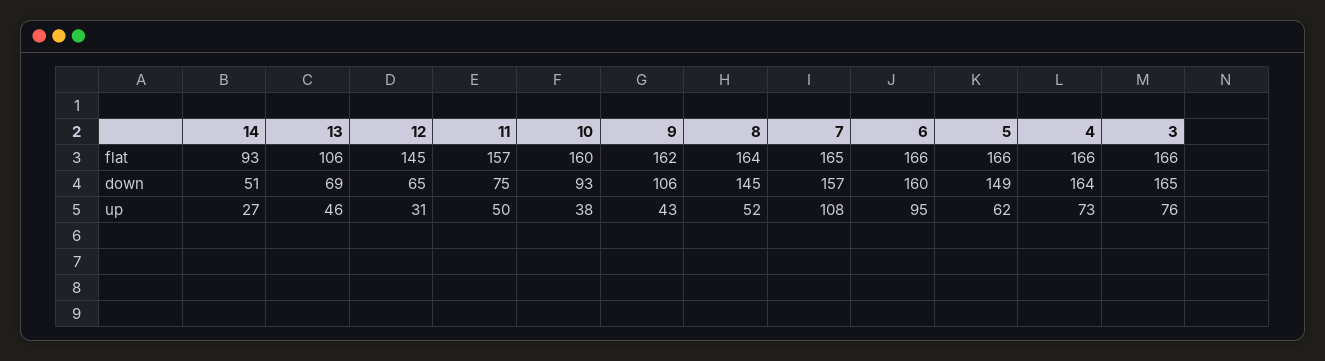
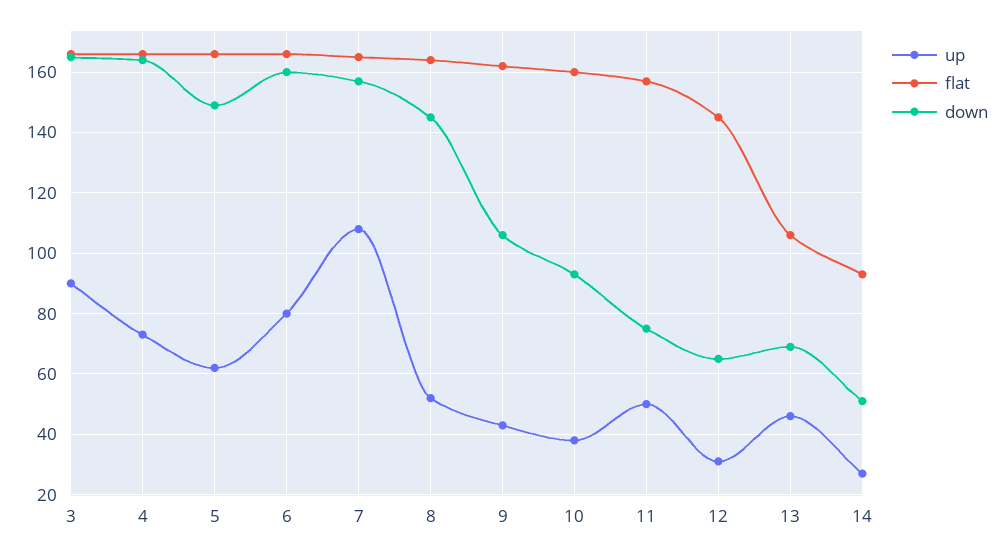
  {
    "flat": {
      "14": 93,
      "13": 106,
      "12": 145,
      "11": 157,
      "10": 160,
      "9": 162,
      "8": 164,
      "7": 165,
      "6": 166,
      "5": 166,
      "4": 166,
      "3": 166
    },
    "down": {
      "14": 51,
      "13": 69,
      "12": 65,
      "11": 75,
      "10": 93,
      "9": 106,
      "8": 145,
      "7": 157,
      "6": 160,
      "5": 149,
      "4": 164,
      "3": 165
    },
    "up": {
      "14": 27,
      "13": 46,
      "12": 31,
      "11": 50,
      "10": 38,
      "9": 43,
      "8": 52,
      "7": 108,
-     "6": 95,
+     "6": 80,
      "5": 62,
      "4": 73,
-     "3": 76
+     "3": 90
    }
  }

